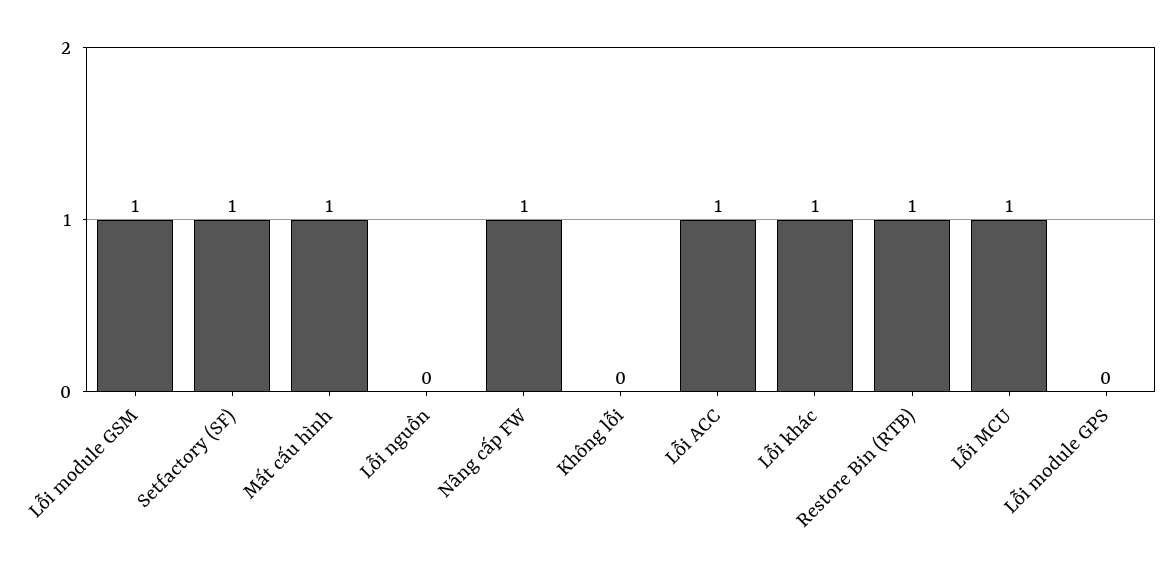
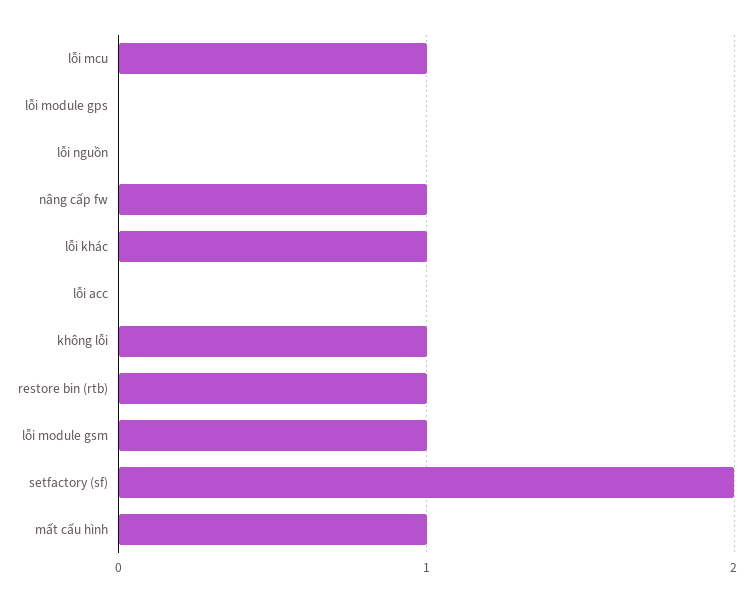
  {
    "Lỗi module GSM": 1,
-   "Setfactory (SF)": 1,
+   "Setfactory (SF)": 2,
    "Mất cấu hình": 1,
    "Lỗi nguồn": 0,
    "Nâng cấp FW": 1,
-   "Không lỗi": 0,
+   "Không lỗi": 1,
-   "Lỗi ACC": 1,
+   "Lỗi ACC": 0,
    "Lỗi khác": 1,
    "Restore Bin (RTB)": 1,
    "Lỗi MCU": 1,
    "Lỗi module GPS": 0
  }

